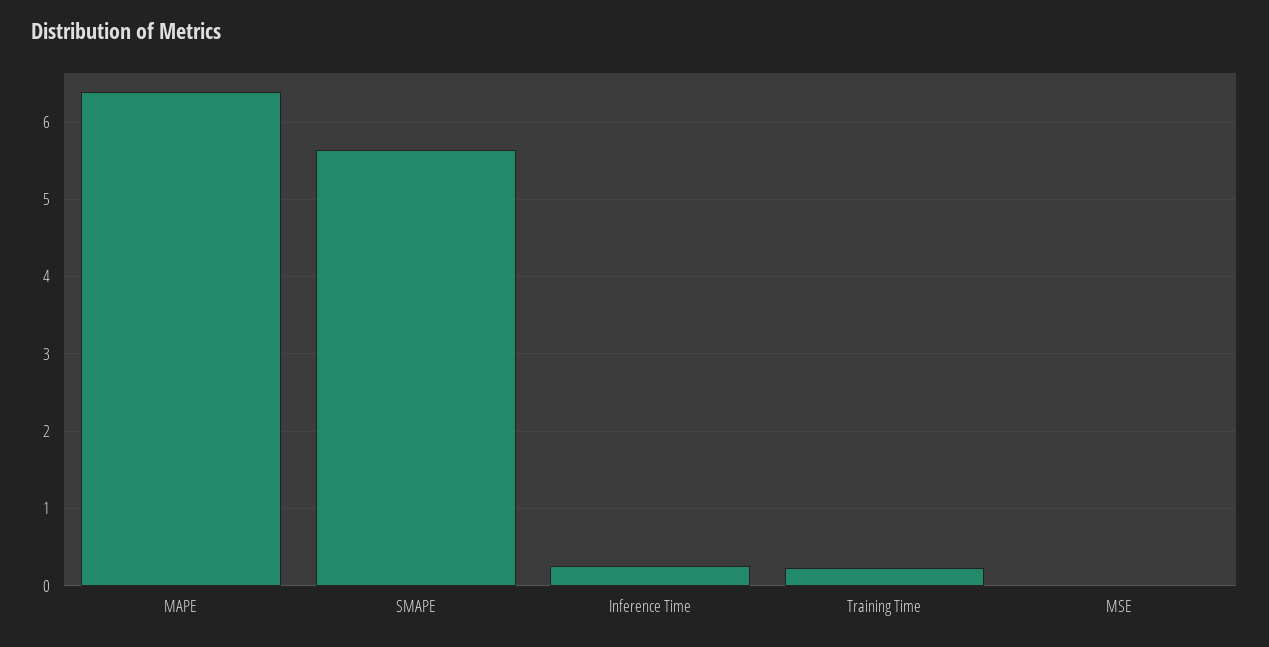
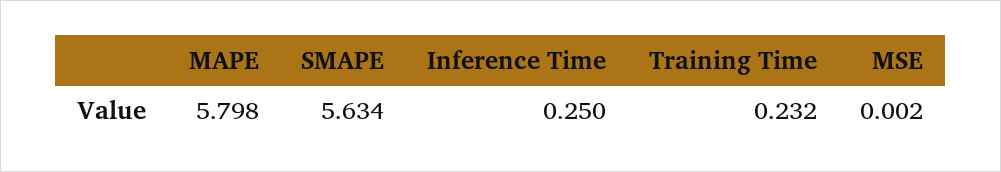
  {
-   "MAPE": 6.4,
+   "MAPE": 5.798,
    "SMAPE": 5.634,
    "Inference Time": 0.25,
    "Training Time": 0.232,
    "MSE": 0.002
  }

